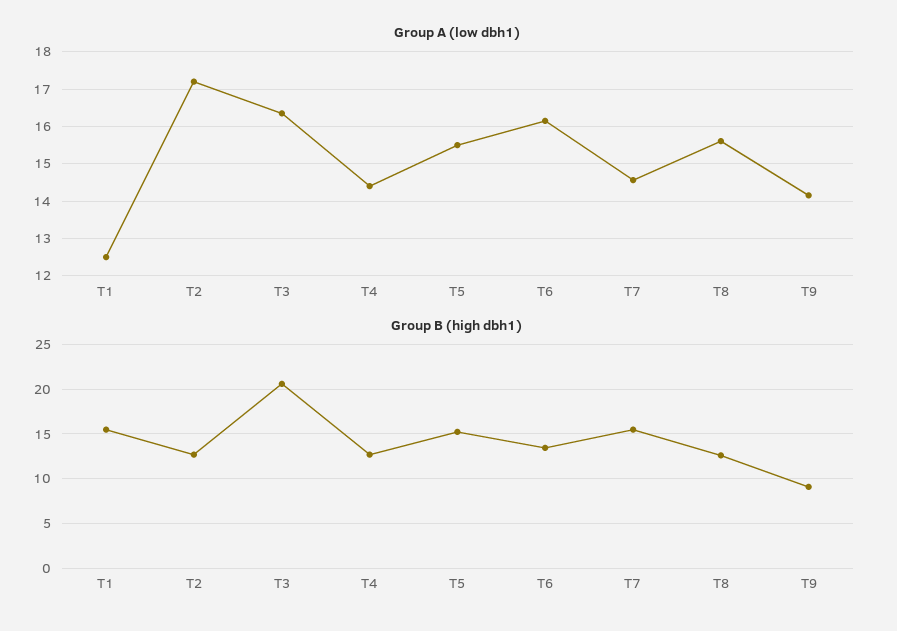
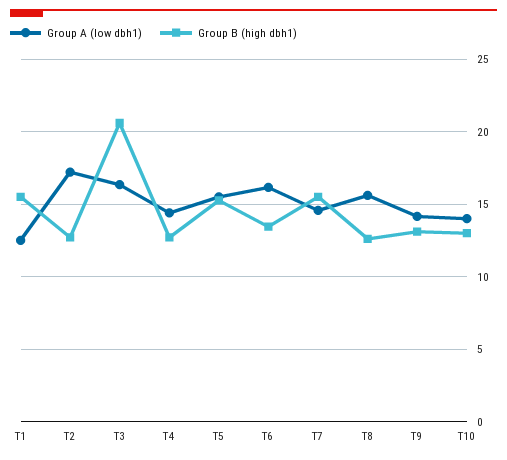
  {
    "Group A (low dbh1)": {
      "T1": 12.6,
      "T2": 17.2,
      "T3": 16.4,
      "T4": 14.4,
      "T5": 15.6,
      "T6": 16.2,
      "T7": 14.6,
      "T8": 15.6,
-     "T9": 14.2
+     "T9": 14.2,
+     "T10": 14
    },
    "Group B (high dbh1)": {
      "T1": 15.5,
      "T2": 12.5,
      "T3": 20.5,
      "T4": 12.5,
      "T5": 15.5,
      "T6": 13.5,
      "T7": 15.5,
      "T8": 12.5,
-     "T9": 9
+     "T9": 13,
+     "T10": 13
    }
  }

